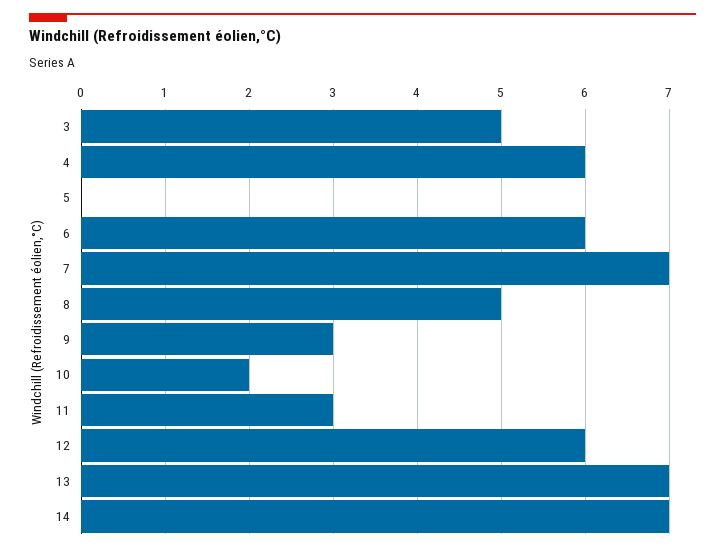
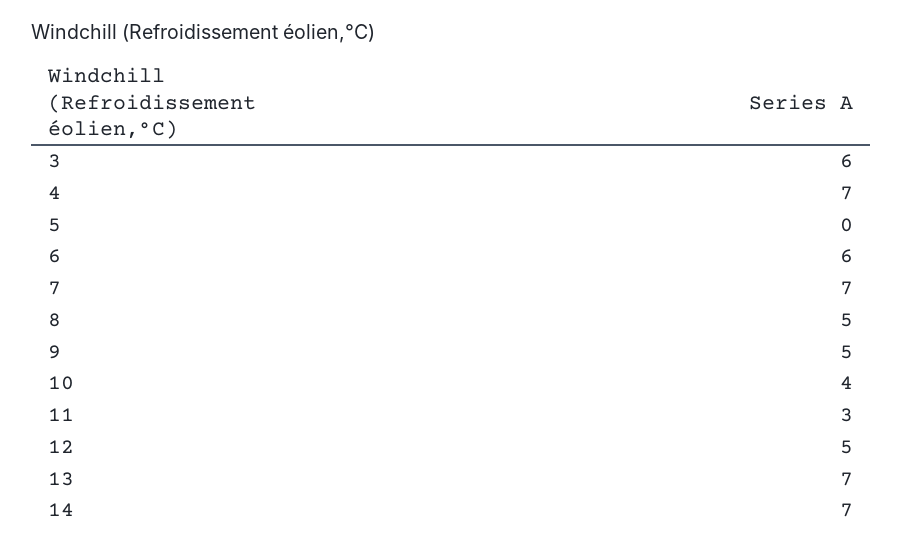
  {
-   "3": 5,
+   "3": 6,
-   "4": 6,
+   "4": 7,
    "5": 0,
    "6": 6,
    "7": 7,
    "8": 5,
-   "9": 3,
+   "9": 5,
-   "10": 2,
+   "10": 4,
    "11": 3,
-   "12": 6,
+   "12": 5,
    "13": 7,
    "14": 7
  }

